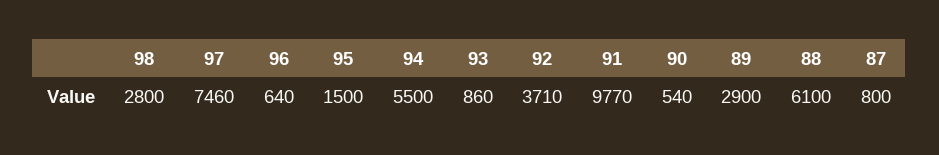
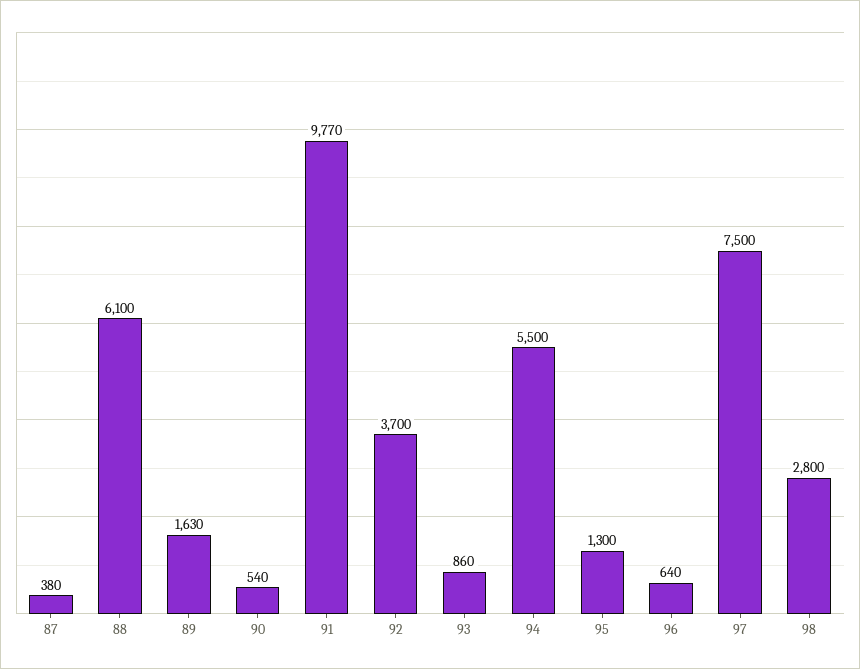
  {
    "98": 2800,
-   "97": 7460,
+   "97": 7500,
    "96": 640,
-   "95": 1500,
+   "95": 1300,
    "94": 5500,
    "93": 860,
-   "92": 3710,
+   "92": 3700,
    "91": 9770,
    "90": 540,
-   "89": 2900,
+   "89": 1630,
    "88": 6100,
-   "87": 800
+   "87": 380
  }

